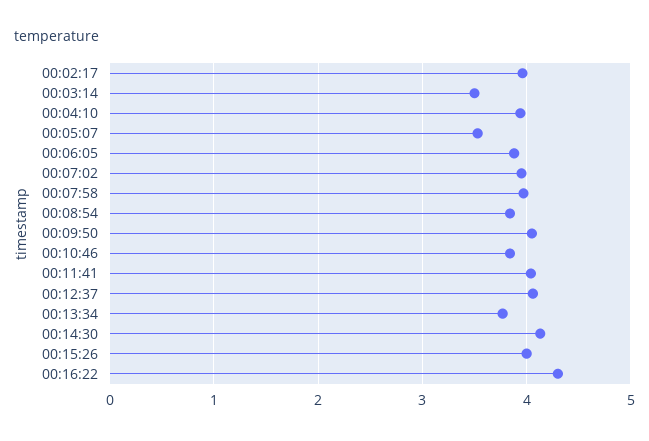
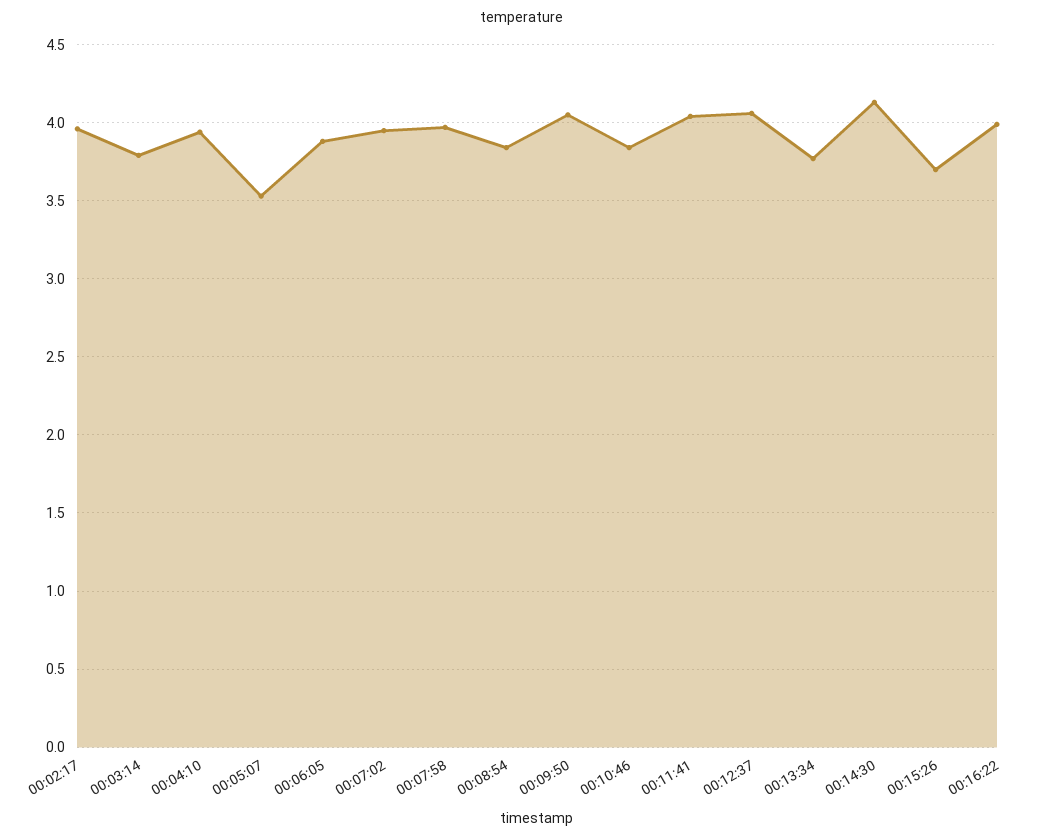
  {
    "00:02:17": 3.95,
-   "00:03:14": 3.5,
+   "00:03:14": 3.8,
    "00:04:10": 3.95,
    "00:05:07": 3.55,
    "00:06:05": 3.9,
    "00:07:02": 3.95,
    "00:07:58": 3.95,
    "00:08:54": 3.85,
    "00:09:50": 4.05,
    "00:10:46": 3.85,
    "00:11:41": 4.05,
    "00:12:37": 4.05,
    "00:13:34": 3.75,
    "00:14:30": 4.15,
-   "00:15:26": 4,
+   "00:15:26": 3.7,
-   "00:16:22": 4.3
+   "00:16:22": 4
  }

